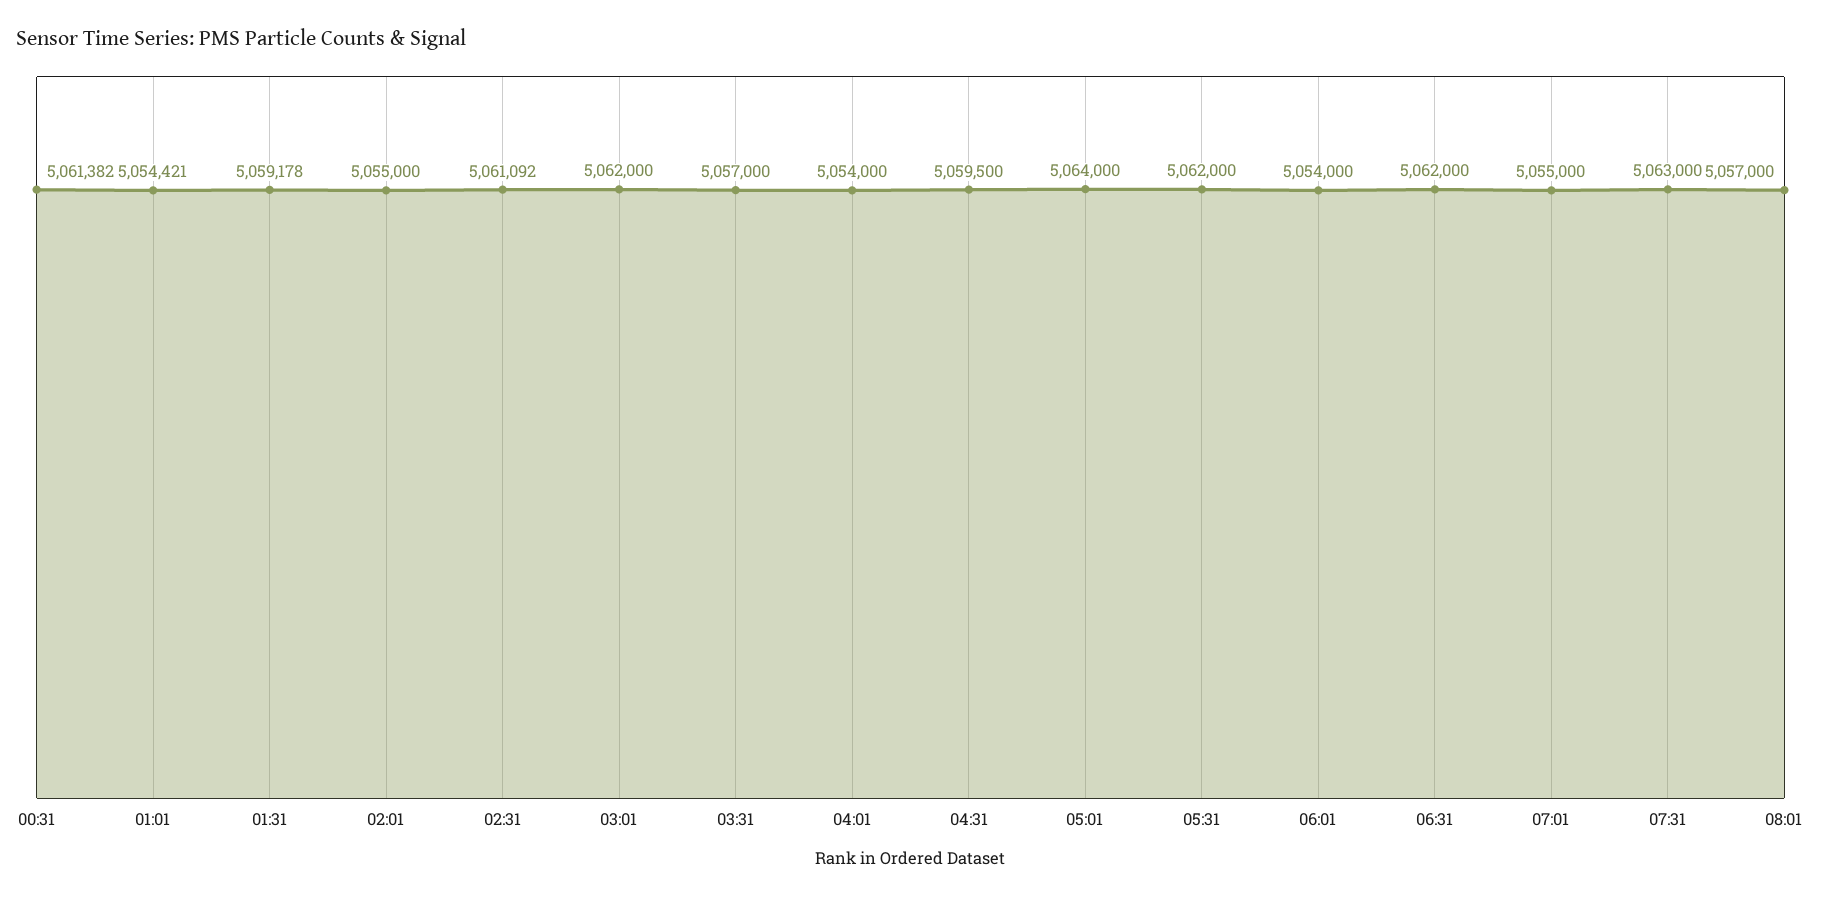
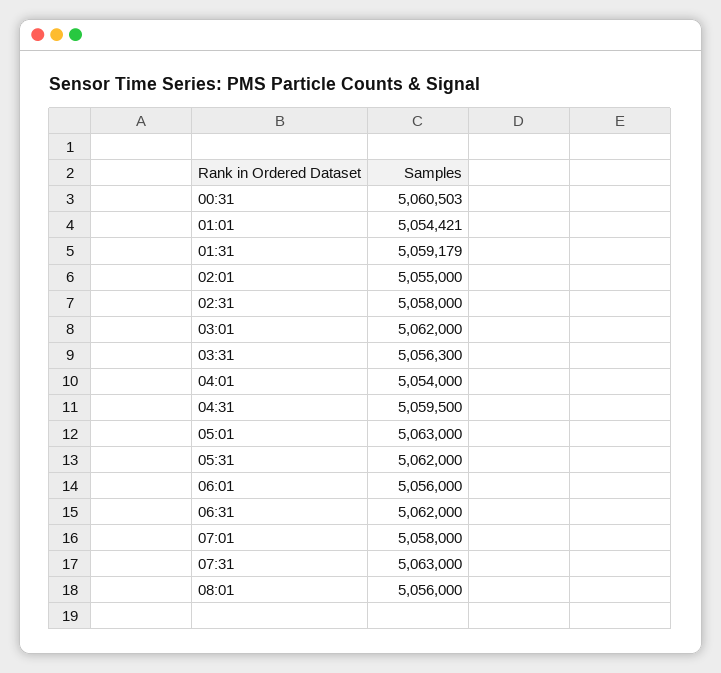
  {
-   "00:31": 5061382,
+   "00:31": 5060503,
    "01:01": 5054421,
-   "01:31": 5059178,
+   "01:31": 5059179,
    "02:01": 5055000,
-   "02:31": 5061092,
+   "02:31": 5058000,
    "03:01": 5062000,
-   "03:31": 5057000,
+   "03:31": 5056300,
    "04:01": 5054000,
    "04:31": 5059500,
-   "05:01": 5064000,
+   "05:01": 5063000,
    "05:31": 5062000,
-   "06:01": 5054000,
+   "06:01": 5056000,
    "06:31": 5062000,
-   "07:01": 5055000,
+   "07:01": 5058000,
    "07:31": 5063000,
-   "08:01": 5057000
+   "08:01": 5056000
  }

